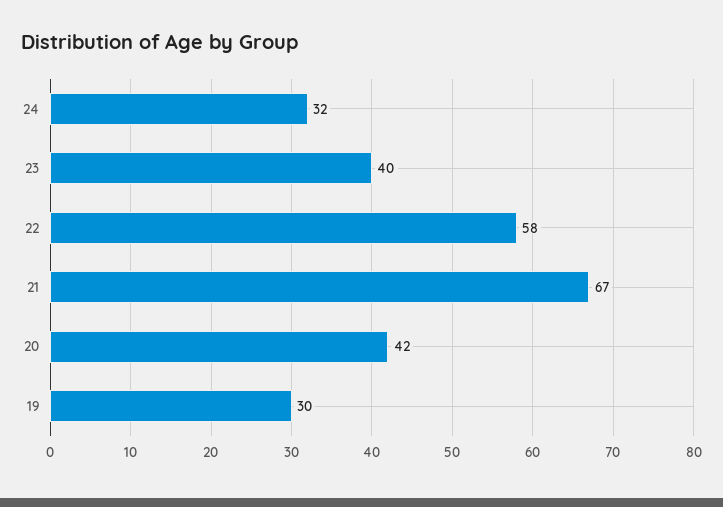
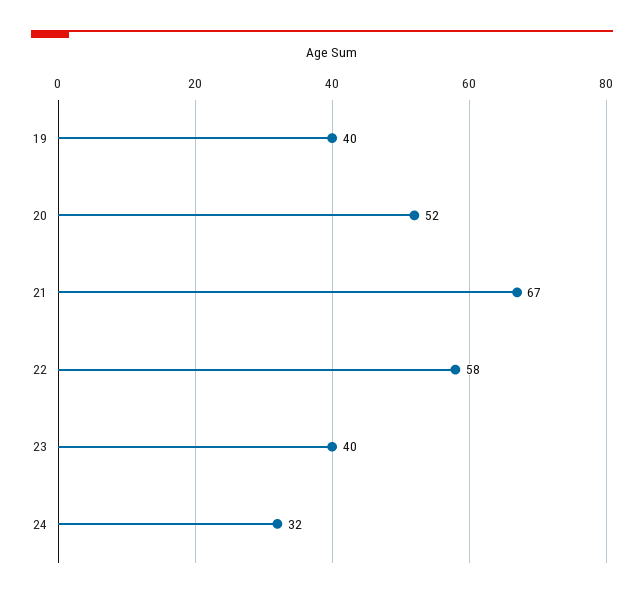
  {
    "24": 32,
    "23": 40,
    "22": 58,
    "21": 67,
-   "20": 42,
+   "20": 52,
-   "19": 30
+   "19": 40
  }

